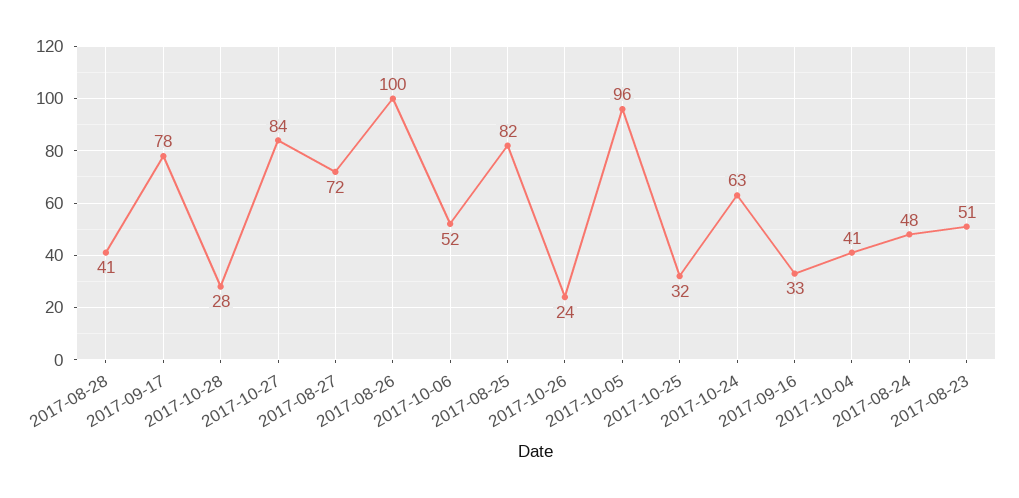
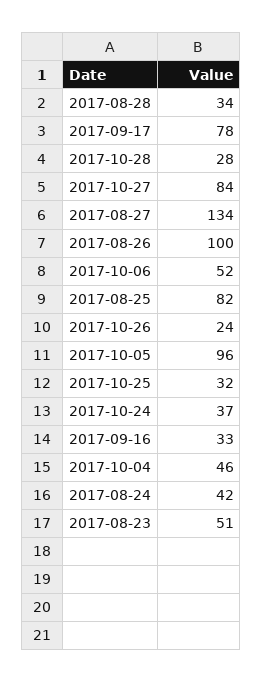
  {
-   "2017-08-28": 41,
+   "2017-08-28": 34,
    "2017-09-17": 78,
    "2017-10-28": 28,
    "2017-10-27": 84,
-   "2017-08-27": 72,
+   "2017-08-27": 134,
    "2017-08-26": 100,
    "2017-10-06": 52,
    "2017-08-25": 82,
    "2017-10-26": 24,
    "2017-10-05": 96,
    "2017-10-25": 32,
-   "2017-10-24": 63,
+   "2017-10-24": 37,
    "2017-09-16": 33,
-   "2017-10-04": 41,
+   "2017-10-04": 46,
-   "2017-08-24": 48,
+   "2017-08-24": 42,
    "2017-08-23": 51
  }

